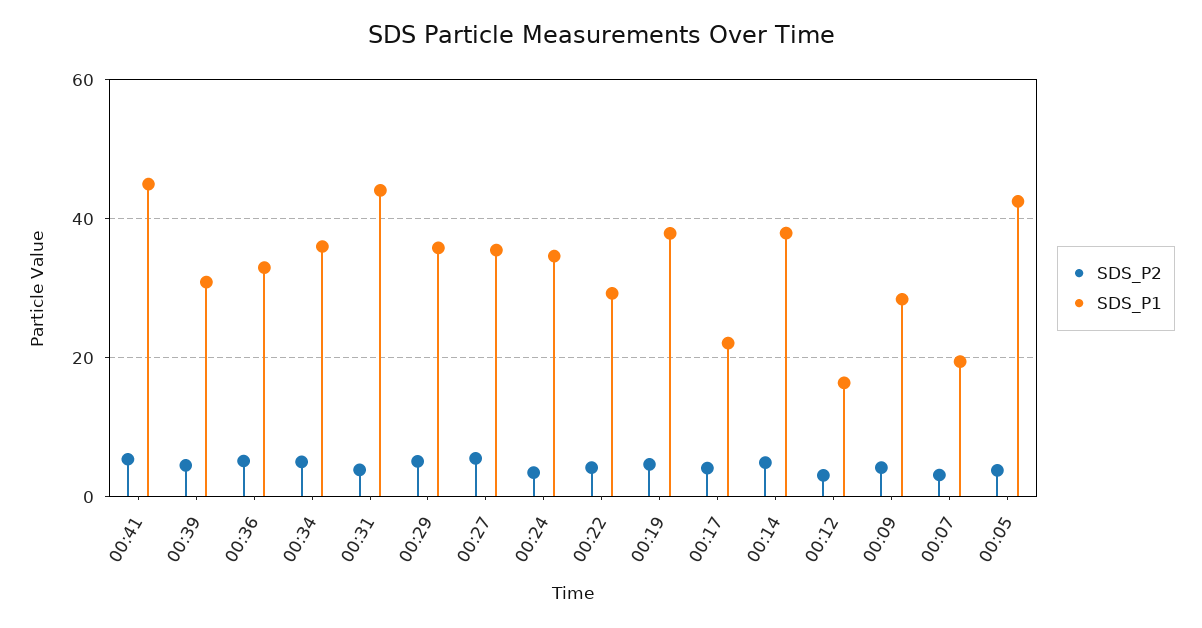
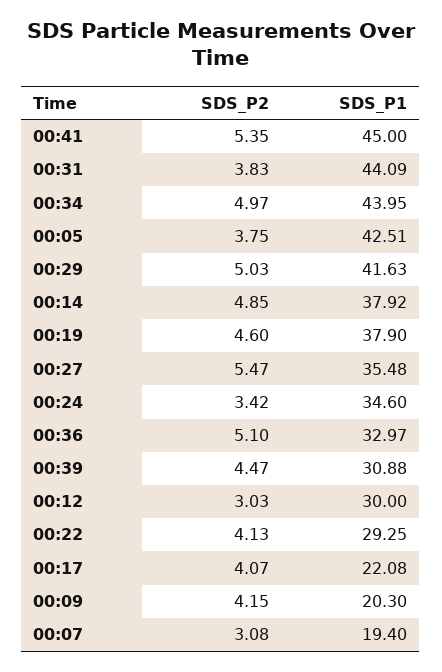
  {
    "SDS_P2": {
      "00:41": 5.35,
      "00:39": 4.47,
      "00:36": 5.1,
      "00:34": 4.97,
      "00:31": 3.83,
      "00:29": 5.03,
      "00:27": 5.47,
      "00:24": 3.42,
      "00:22": 4.13,
      "00:19": 4.6,
      "00:17": 4.07,
      "00:14": 4.85,
      "00:12": 3.03,
      "00:09": 4.15,
      "00:07": 3.08,
      "00:05": 3.75
    },
    "SDS_P1": {
      "00:41": 45,
      "00:39": 30.88,
      "00:36": 32.97,
-     "00:34": 36,
+     "00:34": 43.95,
      "00:31": 44.09,
-     "00:29": 36,
+     "00:29": 41.63,
      "00:27": 35.48,
      "00:24": 34.6,
      "00:22": 29.25,
      "00:19": 37.9,
      "00:17": 22.08,
      "00:14": 37.92,
-     "00:12": 16,
+     "00:12": 30,
-     "00:09": 28,
+     "00:09": 20.3,
      "00:07": 19.4,
      "00:05": 42.51
    }
  }

